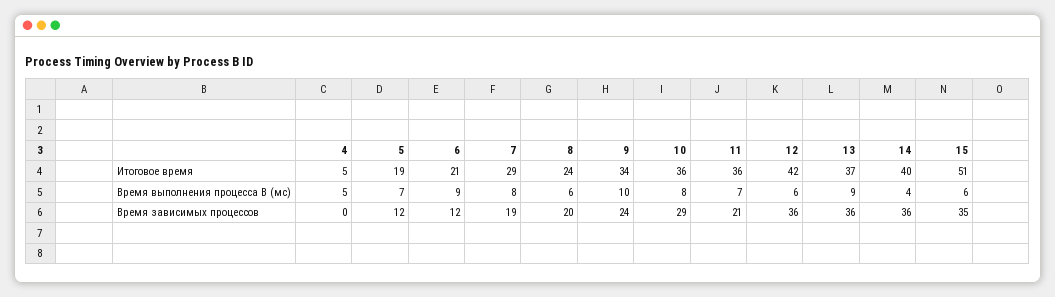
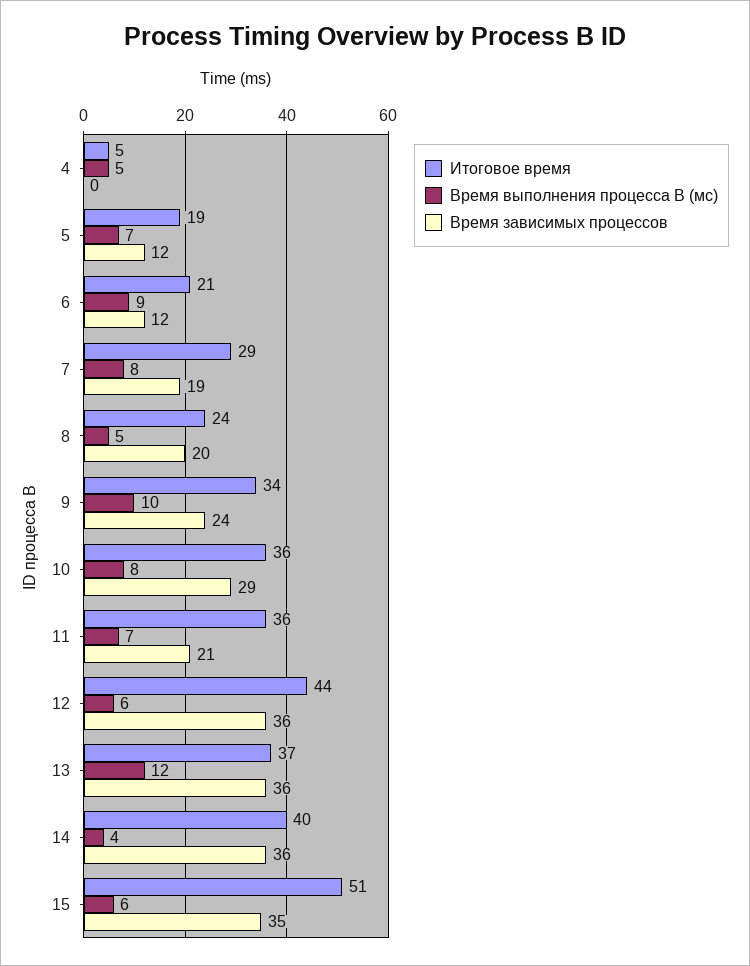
  {
    "Итоговое время": {
      "4": 5,
      "5": 19,
      "6": 21,
      "7": 29,
      "8": 24,
      "9": 34,
      "10": 36,
      "11": 36,
-     "12": 42,
+     "12": 44,
      "13": 37,
      "14": 40,
      "15": 51
    },
    "Время выполнения процесса B (мс)": {
      "4": 5,
      "5": 7,
      "6": 9,
      "7": 8,
-     "8": 6,
+     "8": 5,
      "9": 10,
      "10": 8,
      "11": 7,
      "12": 6,
-     "13": 9,
+     "13": 12,
      "14": 4,
      "15": 6
    },
    "Время зависимых процессов": {
      "4": 0,
      "5": 12,
      "6": 12,
      "7": 19,
      "8": 20,
      "9": 24,
      "10": 29,
      "11": 21,
      "12": 36,
      "13": 36,
      "14": 36,
      "15": 35
    }
  }

